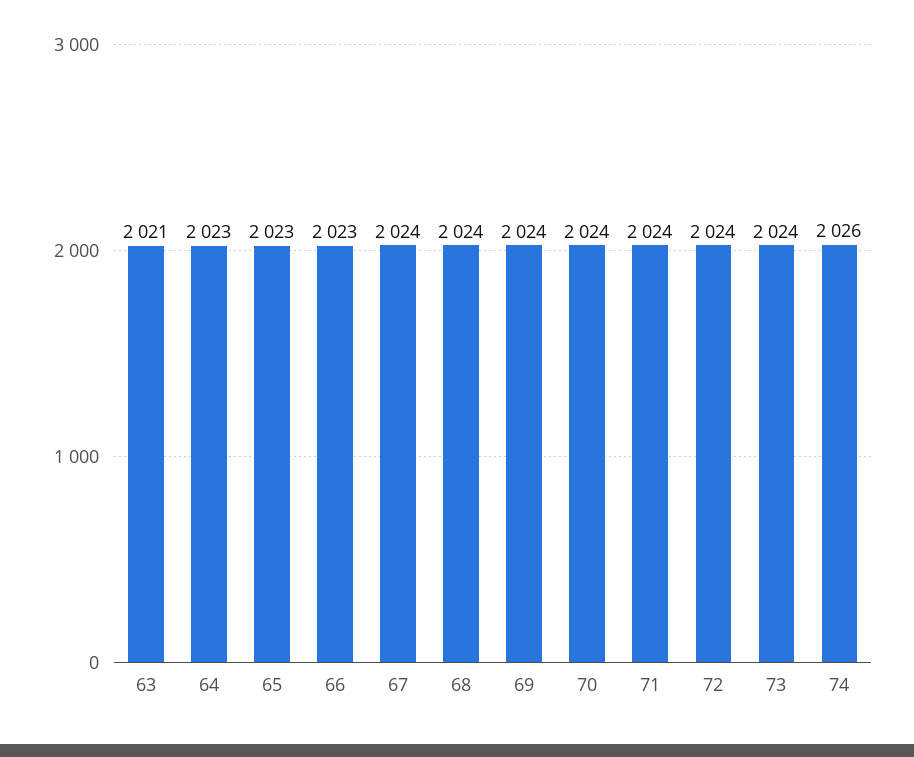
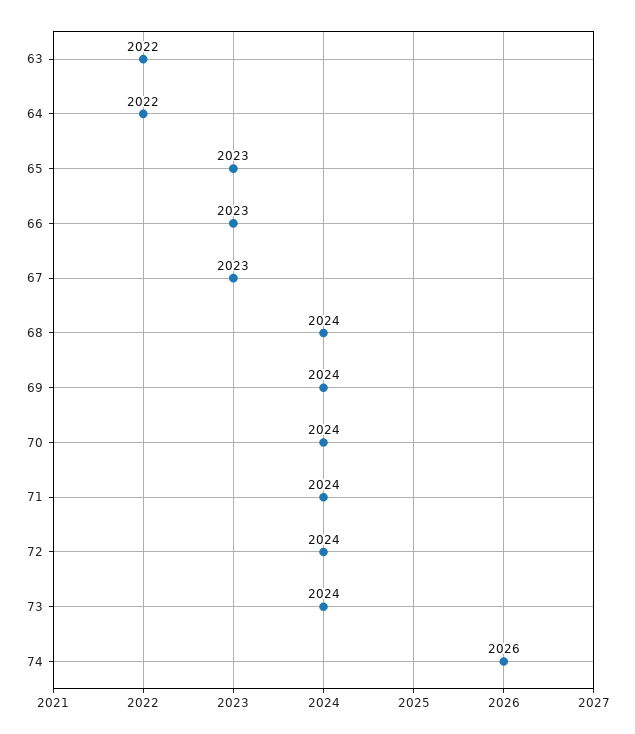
  {
-   "63": 2021,
+   "63": 2022,
-   "64": 2023,
+   "64": 2022,
    "65": 2023,
    "66": 2023,
-   "67": 2024,
+   "67": 2023,
    "68": 2024,
    "69": 2024,
    "70": 2024,
    "71": 2024,
    "72": 2024,
    "73": 2024,
    "74": 2026
  }

